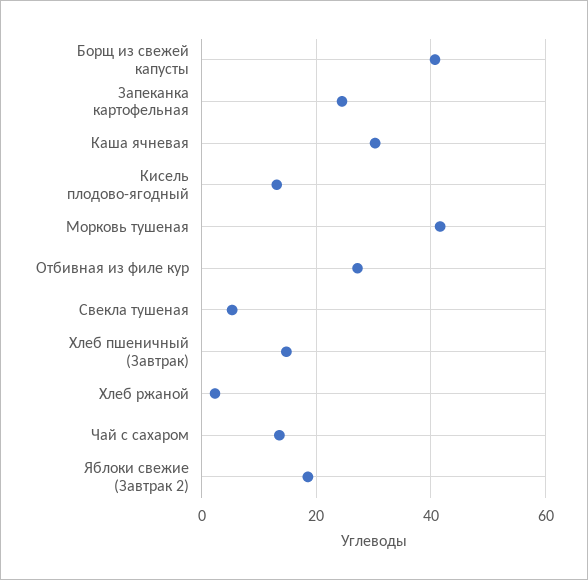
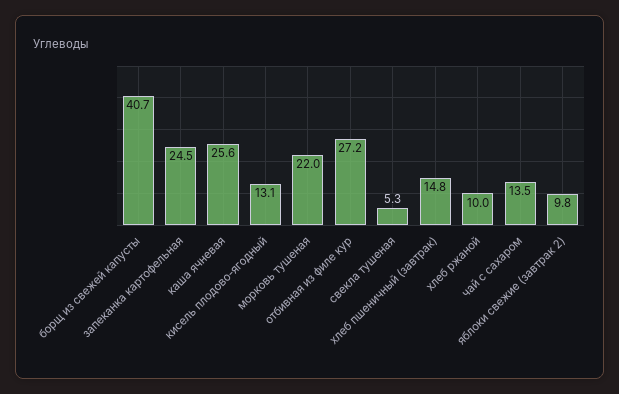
  {
    "Борщ из свежей капусты": 40.7,
    "Запеканка картофельная": 24.5,
-   "Каша ячневая": 30,
+   "Каша ячневая": 25.6,
    "Кисель плодово-ягодный": 13.1,
-   "Морковь тушеная": 42,
+   "Морковь тушеная": 22,
    "Отбивная из филе кур": 27.2,
    "Свекла тушеная": 5.3,
    "Хлеб пшеничный (Завтрак)": 14.8,
-   "Хлеб ржаной": 2,
+   "Хлеб ржаной": 10,
    "Чай с сахаром": 13.5,
-   "Яблоки свежие (Завтрак 2)": 18
+   "Яблоки свежие (Завтрак 2)": 9.8
  }

